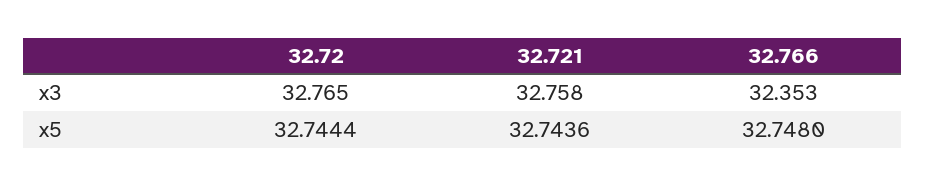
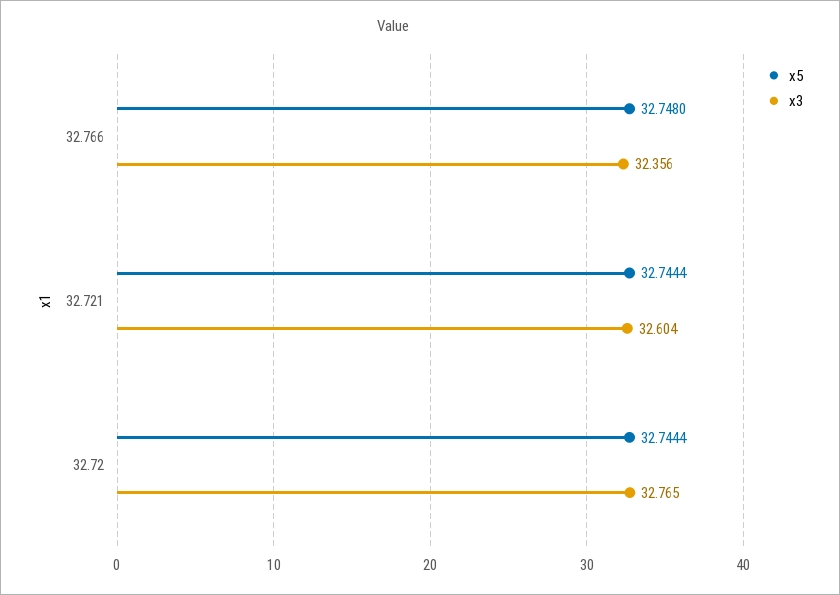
  {
    "x3": {
      "32.72": 32.765,
-     "32.721": 32.758,
+     "32.721": 32.604,
-     "32.766": 32.353
+     "32.766": 32.356
    },
    "x5": {
      "32.72": 32.7444,
-     "32.721": 32.7436,
+     "32.721": 32.7444,
      "32.766": 32.748
    }
  }

